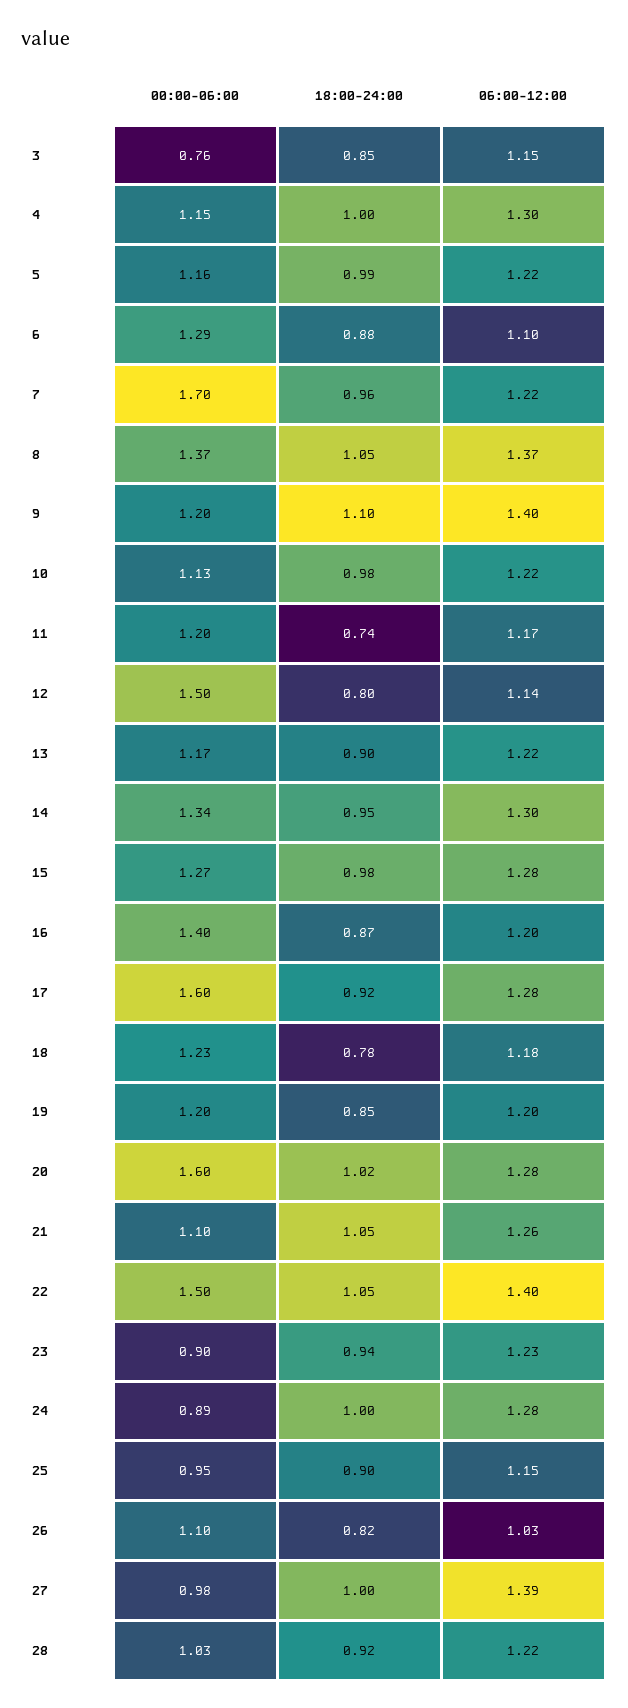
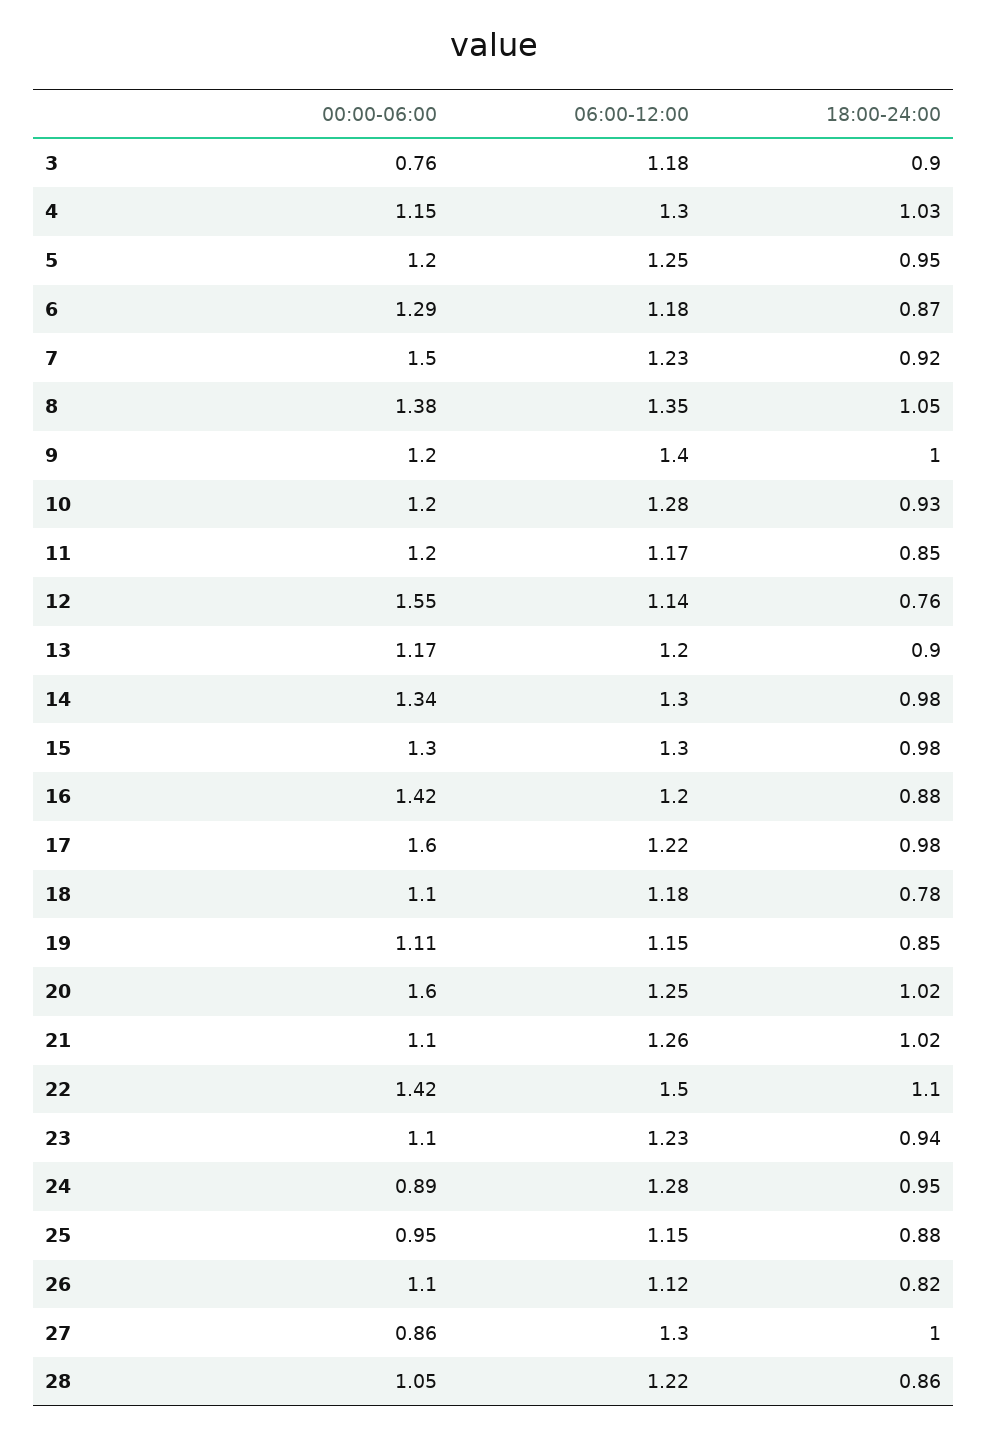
  {
    "00:00-06:00": {
      "3": 0.76,
      "4": 1.15,
-     "5": 1.16,
+     "5": 1.2,
      "6": 1.29,
-     "7": 1.7,
+     "7": 1.5,
-     "8": 1.37,
+     "8": 1.38,
      "9": 1.2,
-     "10": 1.13,
+     "10": 1.2,
      "11": 1.2,
-     "12": 1.5,
+     "12": 1.55,
      "13": 1.17,
      "14": 1.34,
-     "15": 1.27,
+     "15": 1.3,
-     "16": 1.4,
+     "16": 1.42,
      "17": 1.6,
-     "18": 1.23,
+     "18": 1.1,
-     "19": 1.2,
+     "19": 1.11,
      "20": 1.6,
      "21": 1.1,
-     "22": 1.5,
+     "22": 1.42,
-     "23": 0.9,
+     "23": 1.1,
      "24": 0.89,
      "25": 0.95,
      "26": 1.1,
-     "27": 0.98,
+     "27": 0.86,
-     "28": 1.03
+     "28": 1.05
    },
    "18:00-24:00": {
-     "3": 0.85,
+     "3": 0.9,
-     "4": 1,
+     "4": 1.03,
-     "5": 0.99,
+     "5": 0.95,
-     "6": 0.88,
+     "6": 0.87,
-     "7": 0.96,
+     "7": 0.92,
      "8": 1.05,
-     "9": 1.1,
+     "9": 1,
-     "10": 0.98,
+     "10": 0.93,
-     "11": 0.74,
+     "11": 0.85,
-     "12": 0.8,
+     "12": 0.76,
      "13": 0.9,
-     "14": 0.95,
+     "14": 0.98,
      "15": 0.98,
-     "16": 0.87,
+     "16": 0.88,
-     "17": 0.92,
+     "17": 0.98,
      "18": 0.78,
      "19": 0.85,
      "20": 1.02,
-     "21": 1.05,
+     "21": 1.02,
-     "22": 1.05,
+     "22": 1.1,
      "23": 0.94,
-     "24": 1,
+     "24": 0.95,
-     "25": 0.9,
+     "25": 0.88,
      "26": 0.82,
      "27": 1,
-     "28": 0.92
+     "28": 0.86
    },
    "06:00-12:00": {
-     "3": 1.15,
+     "3": 1.18,
      "4": 1.3,
-     "5": 1.22,
+     "5": 1.25,
-     "6": 1.1,
+     "6": 1.18,
-     "7": 1.22,
+     "7": 1.23,
-     "8": 1.37,
+     "8": 1.35,
      "9": 1.4,
-     "10": 1.22,
+     "10": 1.28,
      "11": 1.17,
      "12": 1.14,
-     "13": 1.22,
+     "13": 1.2,
      "14": 1.3,
-     "15": 1.28,
+     "15": 1.3,
      "16": 1.2,
-     "17": 1.28,
+     "17": 1.22,
      "18": 1.18,
-     "19": 1.2,
+     "19": 1.15,
-     "20": 1.28,
+     "20": 1.25,
      "21": 1.26,
-     "22": 1.4,
+     "22": 1.5,
      "23": 1.23,
      "24": 1.28,
      "25": 1.15,
-     "26": 1.03,
+     "26": 1.12,
-     "27": 1.39,
+     "27": 1.3,
      "28": 1.22
    }
  }

